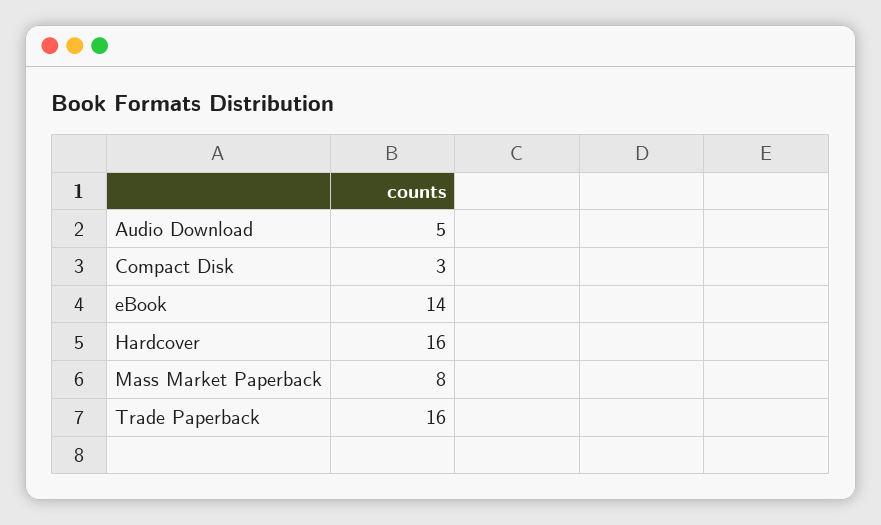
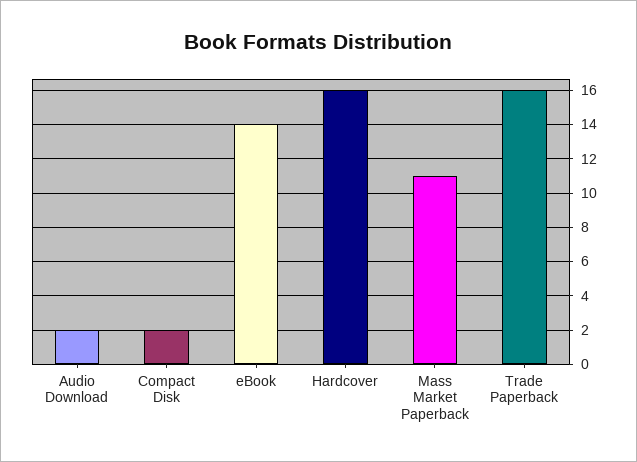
  {
-   "Audio Download": 5,
+   "Audio Download": 2,
-   "Compact Disk": 3,
+   "Compact Disk": 2,
    "eBook": 14,
    "Hardcover": 16,
-   "Mass Market Paperback": 8,
+   "Mass Market Paperback": 11,
    "Trade Paperback": 16
  }

